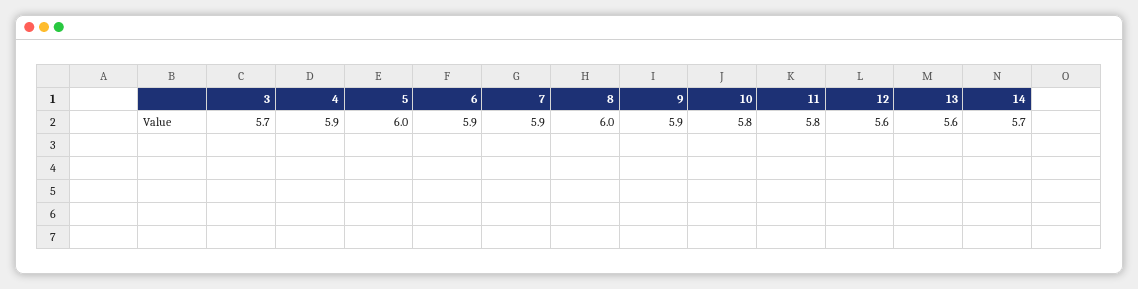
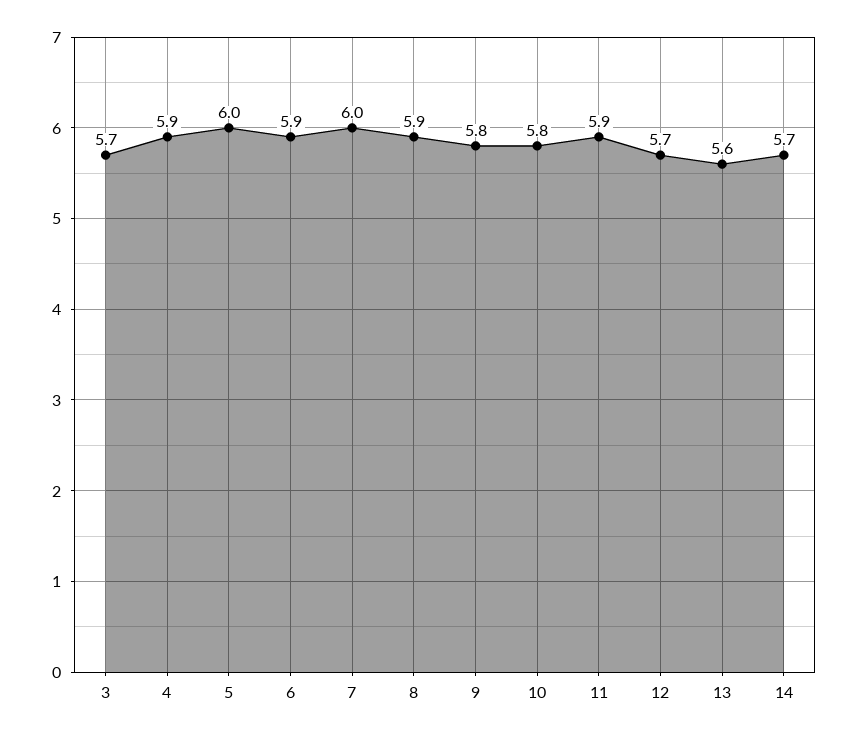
  {
    "3": 5.7,
    "4": 5.9,
    "5": 6,
    "6": 5.9,
-   "7": 5.9,
+   "7": 6,
-   "8": 6,
+   "8": 5.9,
-   "9": 5.9,
+   "9": 5.8,
    "10": 5.8,
-   "11": 5.8,
+   "11": 5.9,
-   "12": 5.6,
+   "12": 5.7,
    "13": 5.6,
    "14": 5.7
  }

